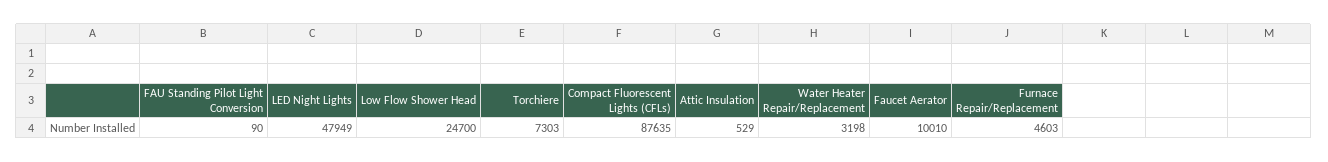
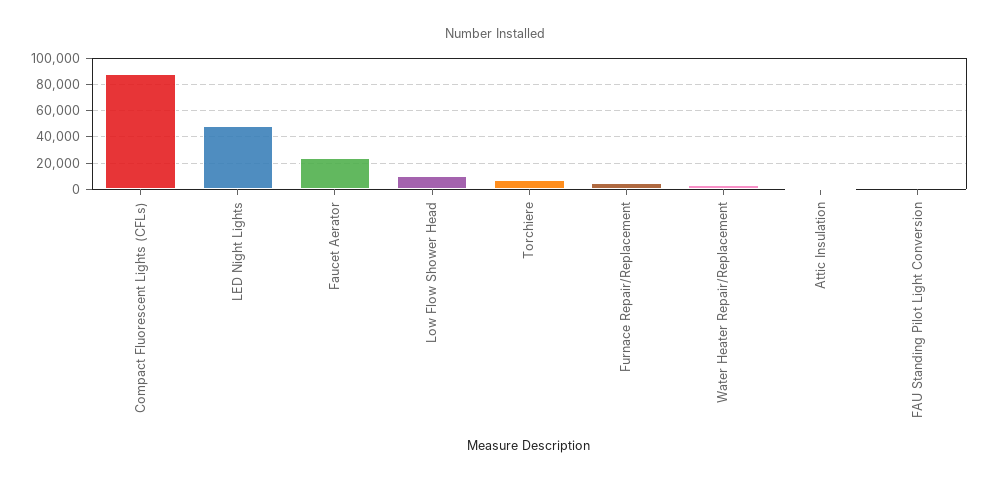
  {
    "FAU Standing Pilot Light Conversion": 90,
    "LED Night Lights": 47949,
-   "Low Flow Shower Head": 24700,
+   "Low Flow Shower Head": 10000,
    "Torchiere": 7303,
    "Compact Fluorescent Lights (CFLs)": 87635,
    "Attic Insulation": 529,
    "Water Heater Repair/Replacement": 3198,
-   "Faucet Aerator": 10010,
+   "Faucet Aerator": 25000,
    "Furnace Repair/Replacement": 4603
  }

